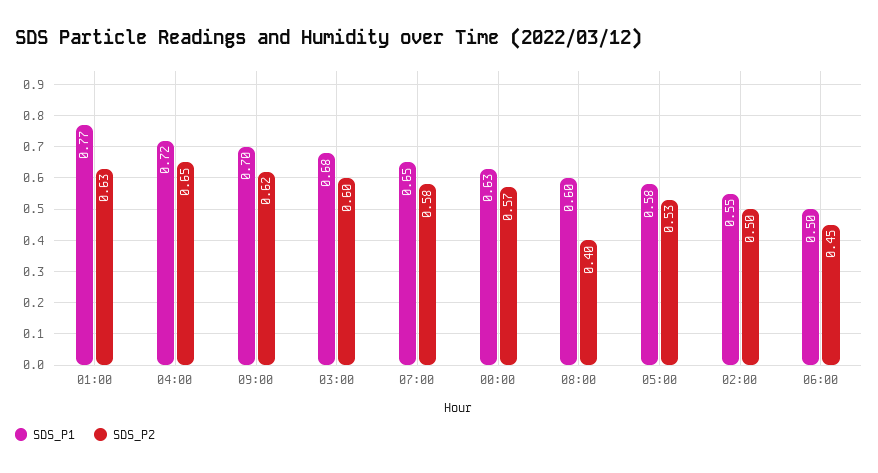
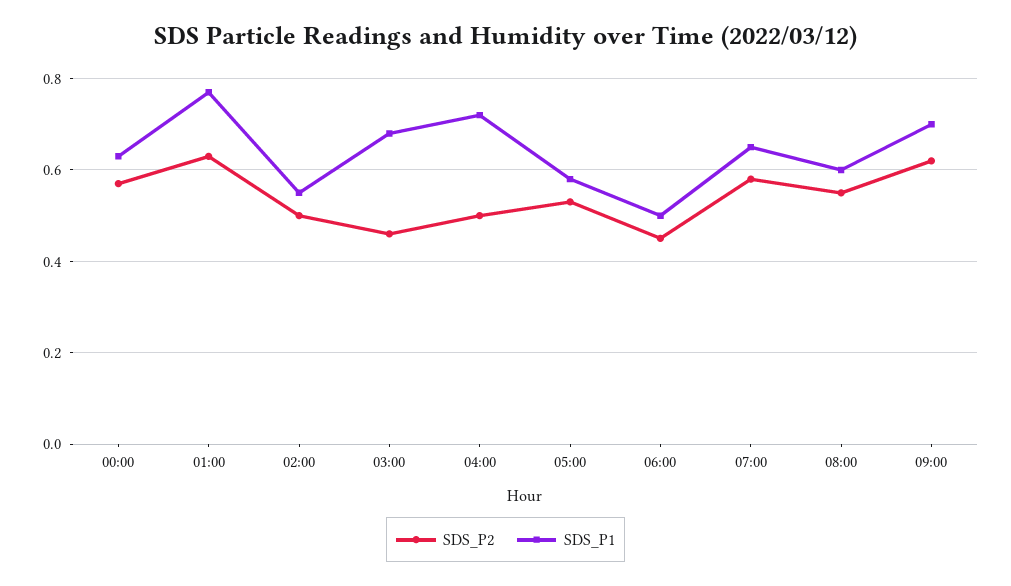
  {
    "SDS_P1": {
      "01:00": 0.77,
      "04:00": 0.72,
      "09:00": 0.7,
      "03:00": 0.68,
      "07:00": 0.65,
      "00:00": 0.63,
      "08:00": 0.6,
      "05:00": 0.58,
      "02:00": 0.55,
      "06:00": 0.5
    },
    "SDS_P2": {
      "01:00": 0.63,
-     "04:00": 0.65,
+     "04:00": 0.5,
      "09:00": 0.62,
-     "03:00": 0.6,
+     "03:00": 0.45,
      "07:00": 0.58,
      "00:00": 0.57,
-     "08:00": 0.4,
+     "08:00": 0.55,
      "05:00": 0.53,
      "02:00": 0.5,
      "06:00": 0.45
    }
  }

